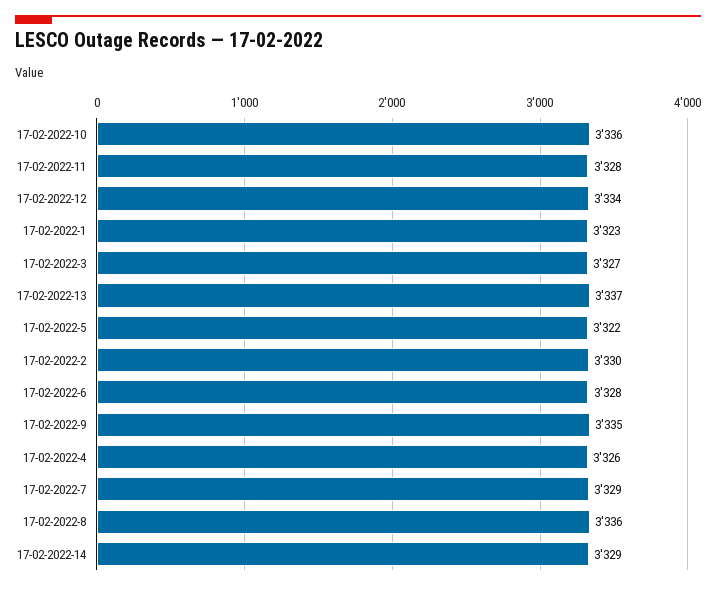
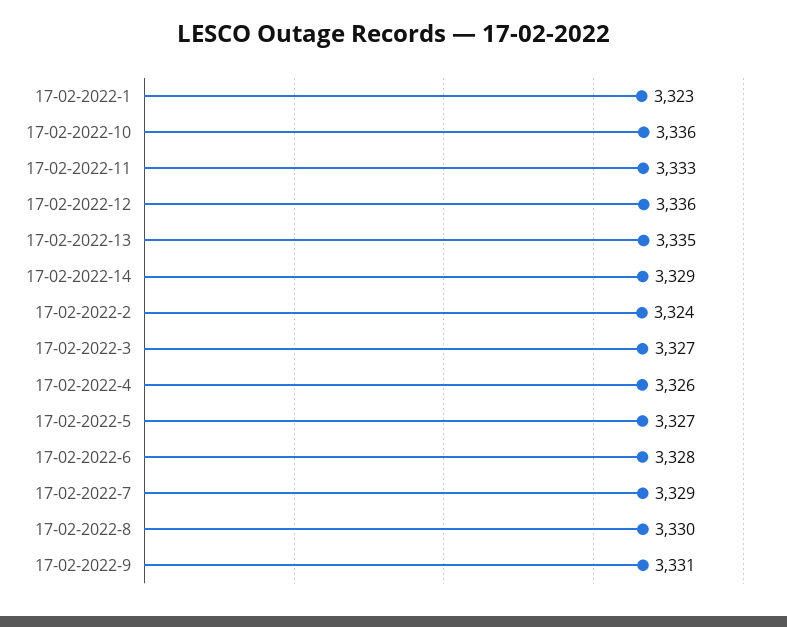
  {
    "17-02-2022-10": 3336,
-   "17-02-2022-11": 3328,
+   "17-02-2022-11": 3333,
-   "17-02-2022-12": 3334,
+   "17-02-2022-12": 3336,
    "17-02-2022-1": 3323,
    "17-02-2022-3": 3327,
-   "17-02-2022-13": 3337,
+   "17-02-2022-13": 3335,
-   "17-02-2022-5": 3322,
+   "17-02-2022-5": 3327,
-   "17-02-2022-2": 3330,
+   "17-02-2022-2": 3324,
    "17-02-2022-6": 3328,
-   "17-02-2022-9": 3335,
+   "17-02-2022-9": 3331,
    "17-02-2022-4": 3326,
    "17-02-2022-7": 3329,
-   "17-02-2022-8": 3336,
+   "17-02-2022-8": 3330,
    "17-02-2022-14": 3329
  }

